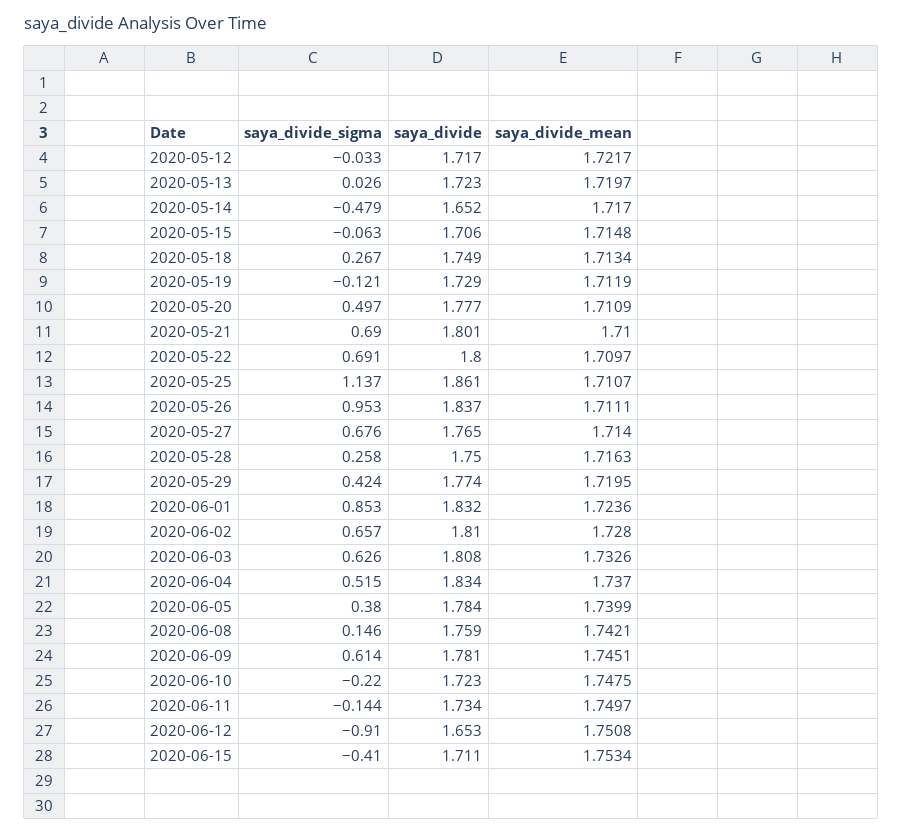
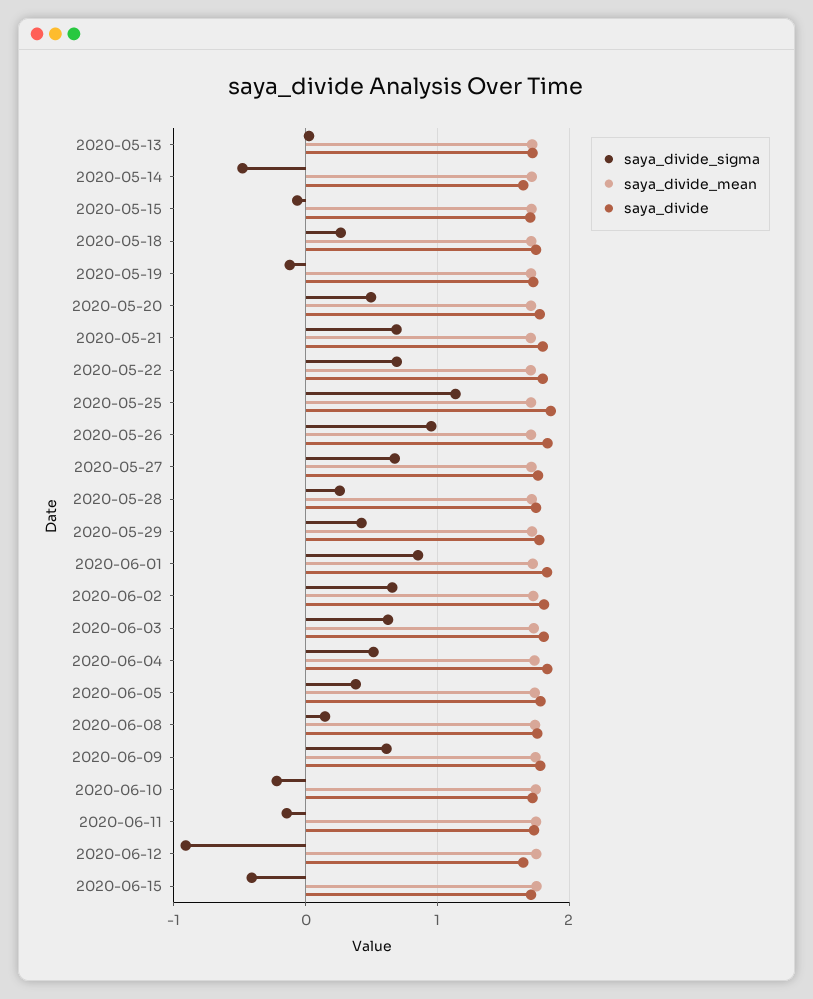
  {
    "saya_divide_sigma": {
-     "2020-05-12": -0.033,
      "2020-05-13": 0.026,
      "2020-05-14": -0.479,
      "2020-05-15": -0.063,
      "2020-05-18": 0.267,
      "2020-05-19": -0.121,
      "2020-05-20": 0.497,
      "2020-05-21": 0.69,
      "2020-05-22": 0.691,
      "2020-05-25": 1.137,
      "2020-05-26": 0.953,
      "2020-05-27": 0.676,
      "2020-05-28": 0.258,
      "2020-05-29": 0.424,
      "2020-06-01": 0.853,
      "2020-06-02": 0.657,
      "2020-06-03": 0.626,
      "2020-06-04": 0.515,
      "2020-06-05": 0.38,
      "2020-06-08": 0.146,
      "2020-06-09": 0.614,
      "2020-06-10": -0.22,
      "2020-06-11": -0.144,
      "2020-06-12": -0.91,
      "2020-06-15": -0.41
    },
    "saya_divide": {
-     "2020-05-12": 1.717,
      "2020-05-13": 1.723,
      "2020-05-14": 1.652,
      "2020-05-15": 1.706,
      "2020-05-18": 1.749,
      "2020-05-19": 1.729,
      "2020-05-20": 1.777,
      "2020-05-21": 1.801,
      "2020-05-22": 1.8,
      "2020-05-25": 1.861,
      "2020-05-26": 1.837,
      "2020-05-27": 1.765,
      "2020-05-28": 1.75,
      "2020-05-29": 1.774,
      "2020-06-01": 1.832,
      "2020-06-02": 1.81,
      "2020-06-03": 1.808,
      "2020-06-04": 1.834,
      "2020-06-05": 1.784,
      "2020-06-08": 1.759,
      "2020-06-09": 1.781,
      "2020-06-10": 1.723,
      "2020-06-11": 1.734,
      "2020-06-12": 1.653,
      "2020-06-15": 1.711
    },
    "saya_divide_mean": {
-     "2020-05-12": 1.7217,
      "2020-05-13": 1.7197,
      "2020-05-14": 1.717,
      "2020-05-15": 1.7148,
      "2020-05-18": 1.7134,
      "2020-05-19": 1.7119,
      "2020-05-20": 1.7109,
      "2020-05-21": 1.71,
      "2020-05-22": 1.7097,
      "2020-05-25": 1.7107,
      "2020-05-26": 1.7111,
      "2020-05-27": 1.714,
      "2020-05-28": 1.7163,
      "2020-05-29": 1.7195,
      "2020-06-01": 1.7236,
      "2020-06-02": 1.728,
      "2020-06-03": 1.7326,
      "2020-06-04": 1.737,
      "2020-06-05": 1.7399,
      "2020-06-08": 1.7421,
      "2020-06-09": 1.7451,
      "2020-06-10": 1.7475,
      "2020-06-11": 1.7497,
      "2020-06-12": 1.7508,
      "2020-06-15": 1.7534
    }
  }

